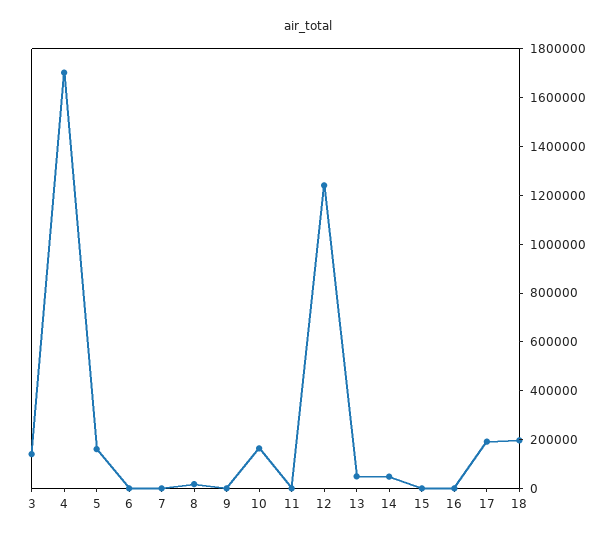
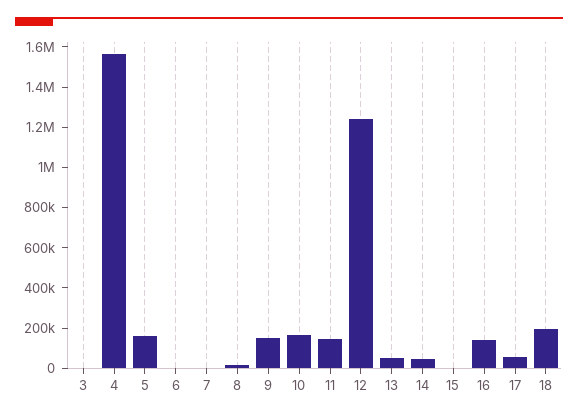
  {
-   "3": 150000,
+   "3": 0,
-   "4": 1700000,
+   "4": 1550000,
    "5": 150000,
    "6": 0,
    "7": 0,
    "8": 0,
-   "9": 0,
+   "9": 150000,
    "10": 150000,
-   "11": 0,
+   "11": 150000,
    "12": 1250000,
    "13": 50000,
    "14": 50000,
    "15": 0,
-   "16": 0,
+   "16": 150000,
-   "17": 200000,
+   "17": 50000,
    "18": 200000
  }

